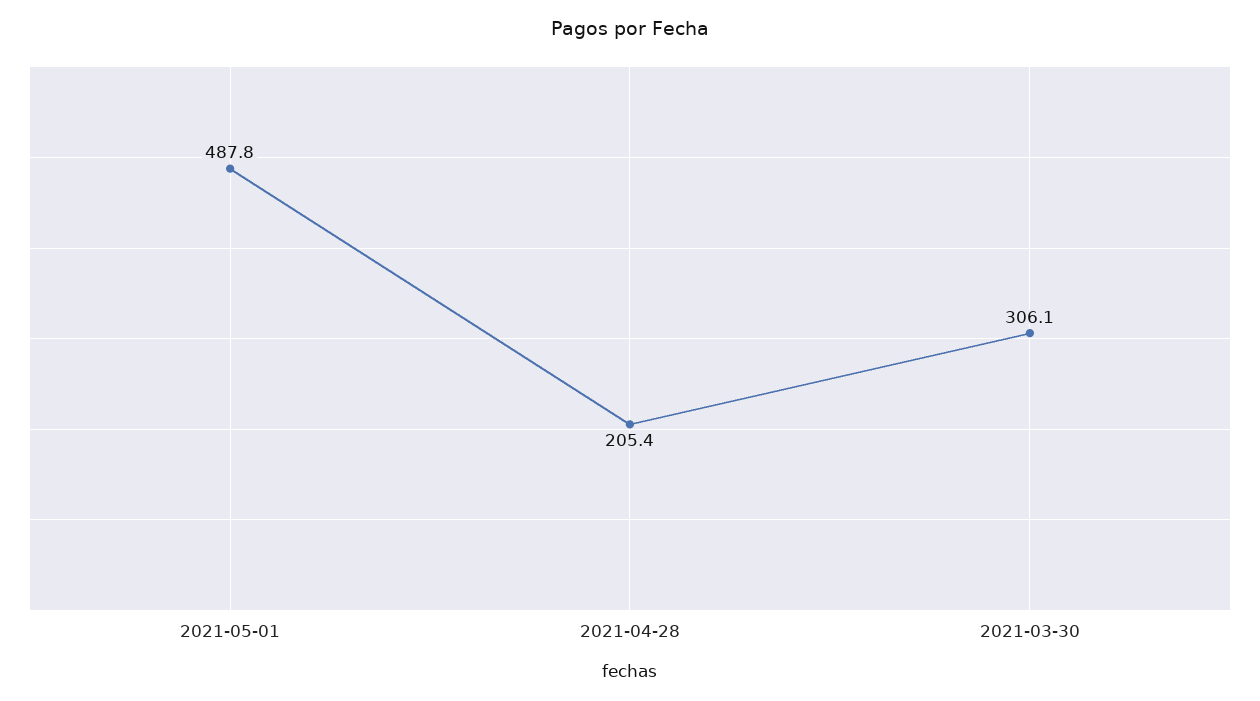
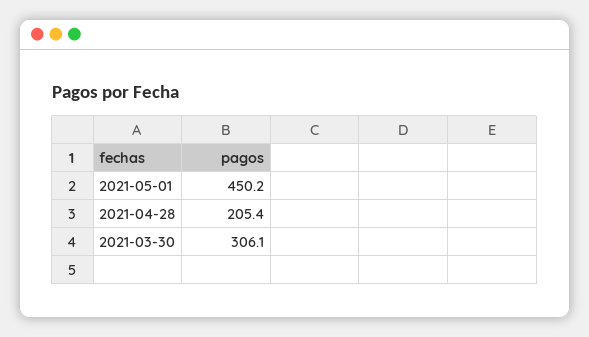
  {
-   "2021-05-01": 487.8,
+   "2021-05-01": 450.2,
    "2021-04-28": 205.4,
    "2021-03-30": 306.1
  }

